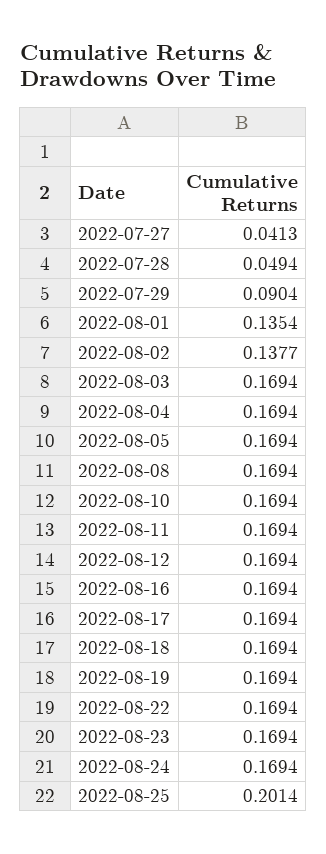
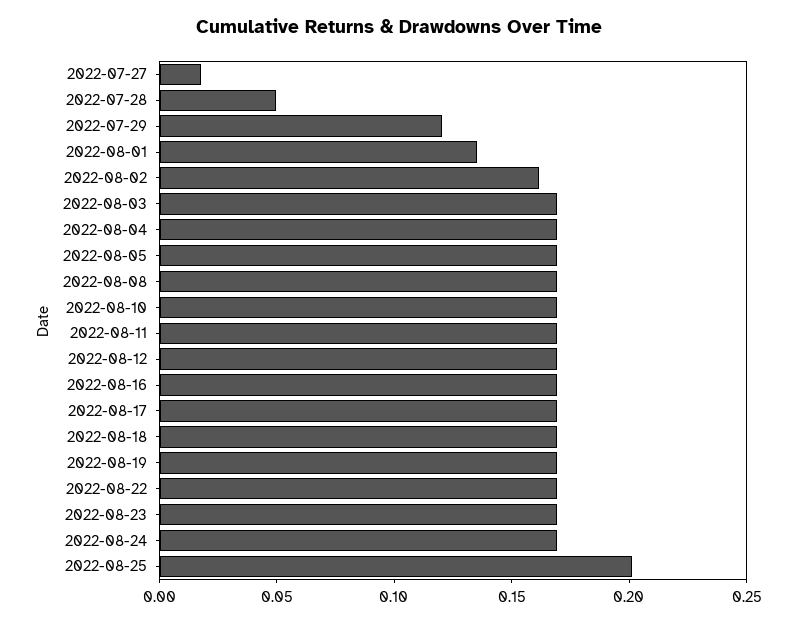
  {
-   "2022-07-27": 0.0413,
+   "2022-07-27": 0.02,
    "2022-07-28": 0.0494,
-   "2022-07-29": 0.0904,
+   "2022-07-29": 0.12,
    "2022-08-01": 0.1354,
-   "2022-08-02": 0.1377,
+   "2022-08-02": 0.16,
    "2022-08-03": 0.1694,
    "2022-08-04": 0.1694,
    "2022-08-05": 0.1694,
    "2022-08-08": 0.1694,
    "2022-08-10": 0.1694,
    "2022-08-11": 0.1694,
    "2022-08-12": 0.1694,
    "2022-08-16": 0.1694,
    "2022-08-17": 0.1694,
    "2022-08-18": 0.1694,
    "2022-08-19": 0.1694,
    "2022-08-22": 0.1694,
    "2022-08-23": 0.1694,
    "2022-08-24": 0.1694,
    "2022-08-25": 0.2014
  }

